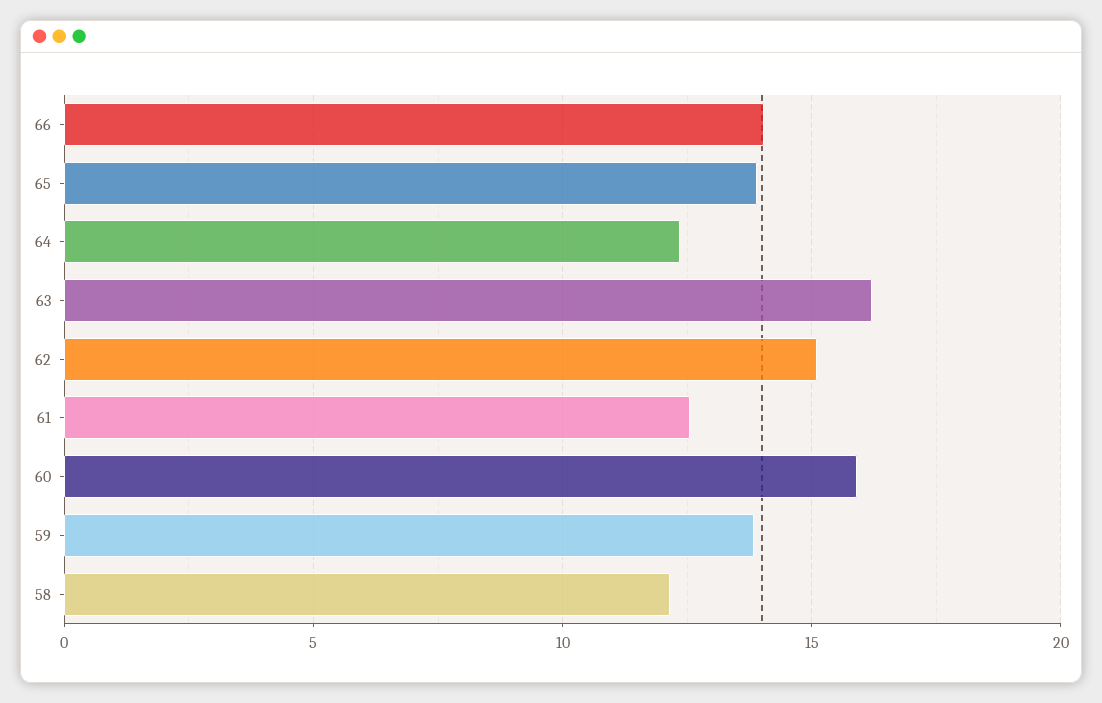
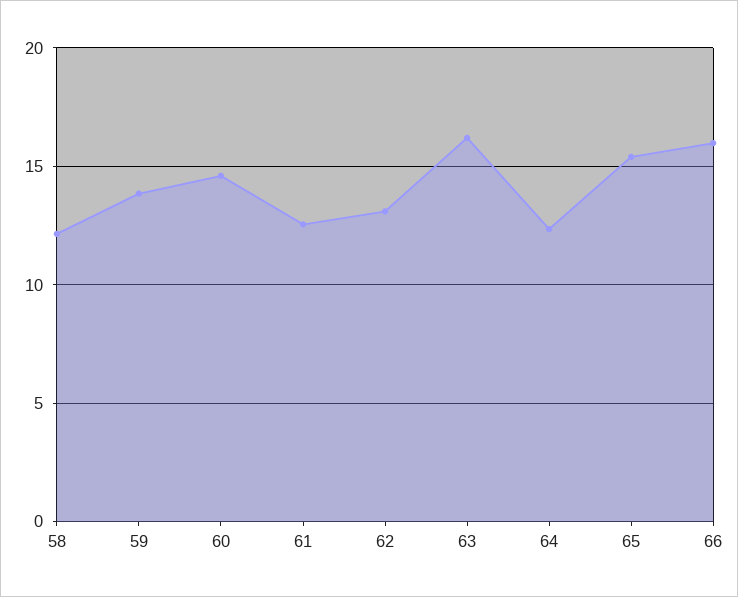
  {
-   "66": 14,
+   "66": 16,
-   "65": 14,
+   "65": 15.5,
    "64": 12.5,
    "63": 16,
-   "62": 15,
+   "62": 13,
    "61": 12.5,
-   "60": 16,
+   "60": 14.5,
    "59": 14,
    "58": 12
  }

